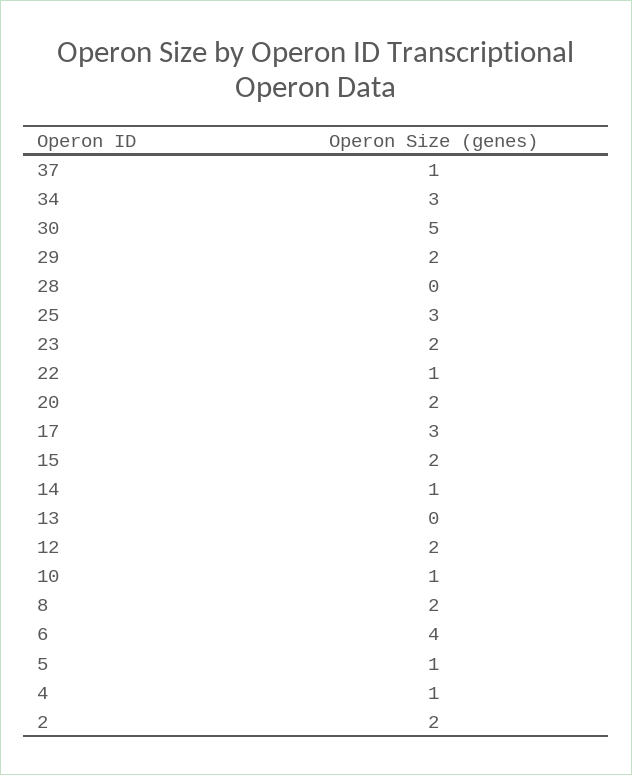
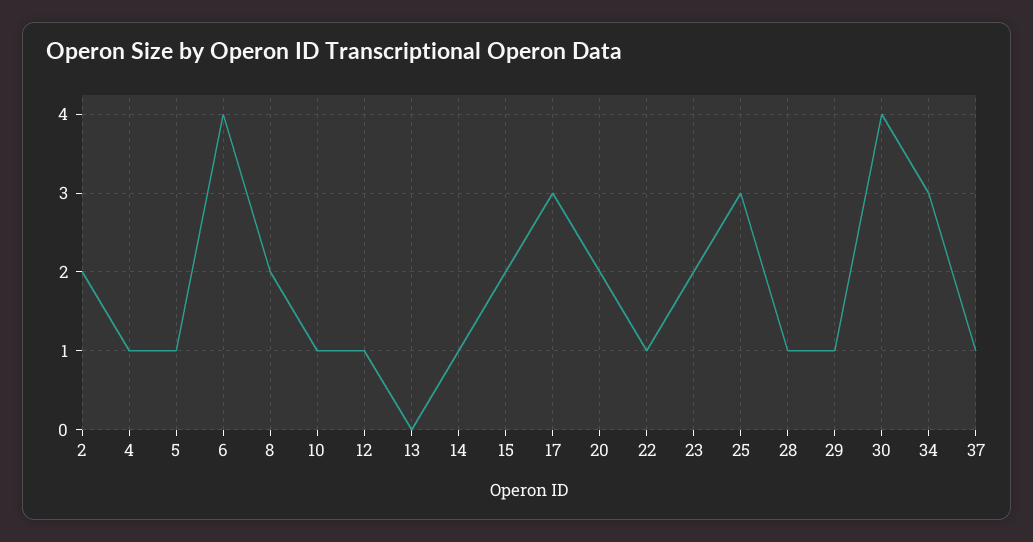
  {
    "37": 1,
    "34": 3,
-   "30": 5,
+   "30": 4,
-   "29": 2,
+   "29": 1,
-   "28": 0,
+   "28": 1,
    "25": 3,
    "23": 2,
    "22": 1,
    "20": 2,
    "17": 3,
    "15": 2,
    "14": 1,
    "13": 0,
-   "12": 2,
+   "12": 1,
    "10": 1,
    "8": 2,
    "6": 4,
    "5": 1,
    "4": 1,
    "2": 2
  }

